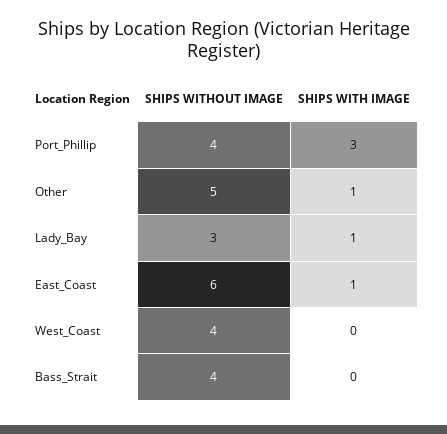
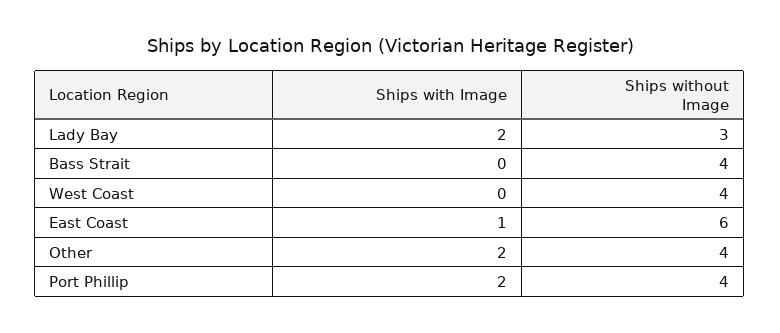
  {
    "SHIPS WITHOUT IMAGE": {
      "Port_Phillip": 4,
-     "Other": 5,
+     "Other": 4,
      "Lady_Bay": 3,
      "East_Coast": 6,
      "West_Coast": 4,
      "Bass_Strait": 4
    },
    "SHIPS WITH IMAGE": {
-     "Port_Phillip": 3,
+     "Port_Phillip": 2,
-     "Other": 1,
+     "Other": 2,
-     "Lady_Bay": 1,
+     "Lady_Bay": 2,
      "East_Coast": 1,
      "West_Coast": 0,
      "Bass_Strait": 0
    }
  }

